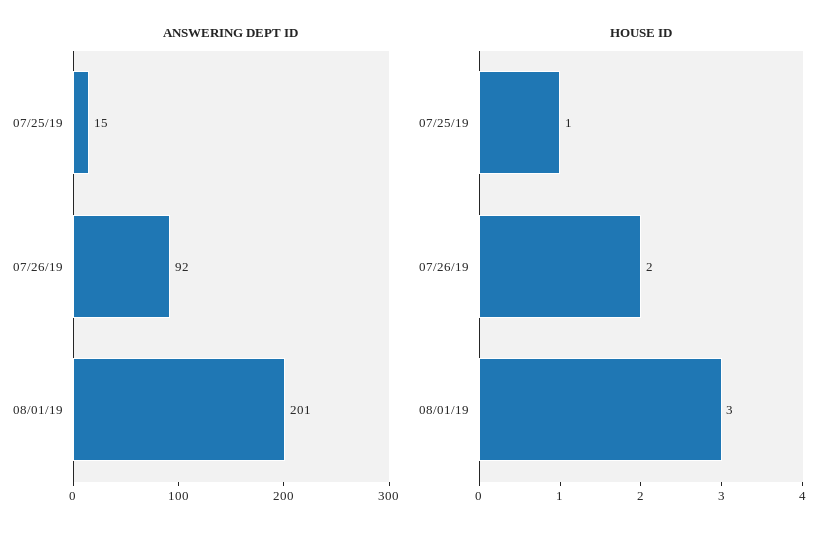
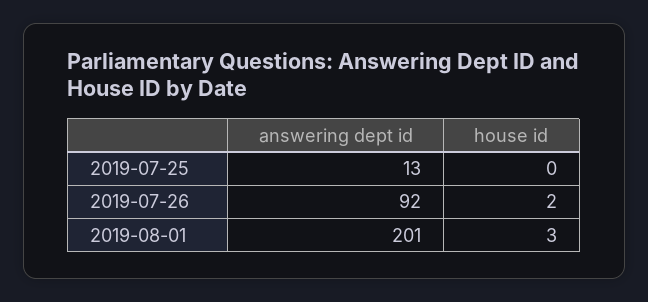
  {
    "ANSWERING DEPT ID": {
-     "07/25/19": 15,
+     "07/25/19": 13,
      "07/26/19": 92,
      "08/01/19": 201
    },
    "HOUSE ID": {
-     "07/25/19": 1,
+     "07/25/19": 0,
      "07/26/19": 2,
      "08/01/19": 3
    }
  }

